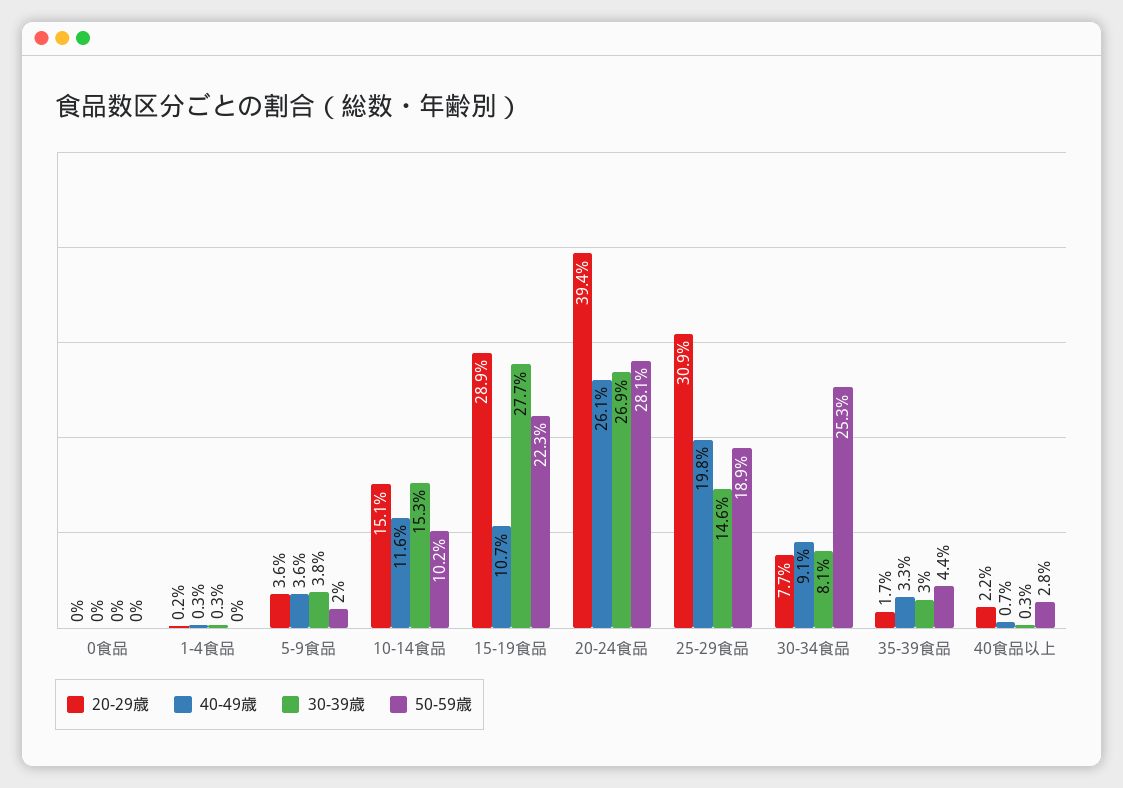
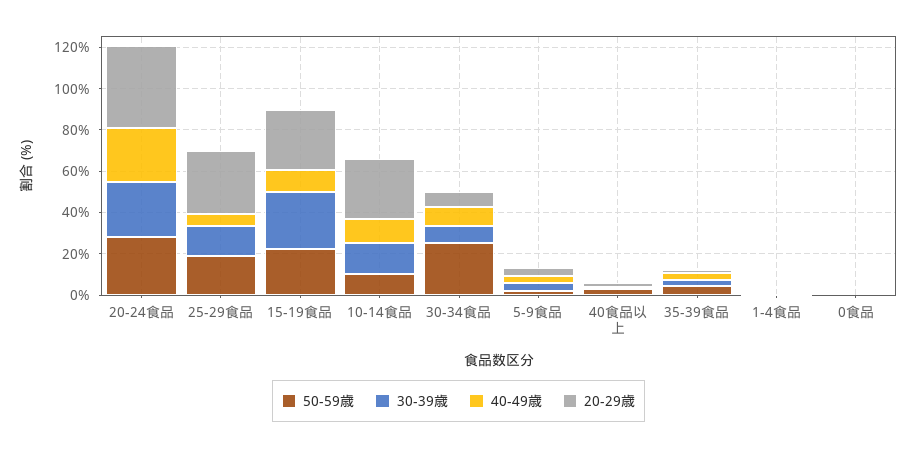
  {
    "20-29歳": {
      "0食品": 0,
      "1-4食品": 0.2,
      "5-9食品": 3.6,
-     "10-14食品": 15.1,
+     "10-14食品": 30,
      "15-19食品": 28.9,
      "20-24食品": 39.4,
      "25-29食品": 30.9,
      "30-34食品": 7.7,
      "35-39食品": 1.7,
      "40食品以上": 2.2
    },
    "40-49歳": {
      "0食品": 0,
      "1-4食品": 0.3,
      "5-9食品": 3.6,
      "10-14食品": 11.6,
      "15-19食品": 10.7,
      "20-24食品": 26.1,
-     "25-29食品": 19.8,
+     "25-29食品": 5,
      "30-34食品": 9.1,
      "35-39食品": 3.3,
      "40食品以上": 0.7
    },
    "30-39歳": {
      "0食品": 0,
      "1-4食品": 0.3,
      "5-9食品": 3.8,
      "10-14食品": 15.3,
      "15-19食品": 27.7,
      "20-24食品": 26.9,
      "25-29食品": 14.6,
      "30-34食品": 8.1,
      "35-39食品": 3,
      "40食品以上": 0.3
    },
    "50-59歳": {
      "0食品": 0,
      "1-4食品": 0,
      "5-9食品": 2,
      "10-14食品": 10.2,
      "15-19食品": 22.3,
      "20-24食品": 28.1,
      "25-29食品": 18.9,
      "30-34食品": 25.3,
      "35-39食品": 4.4,
      "40食品以上": 2.8
    }
  }

